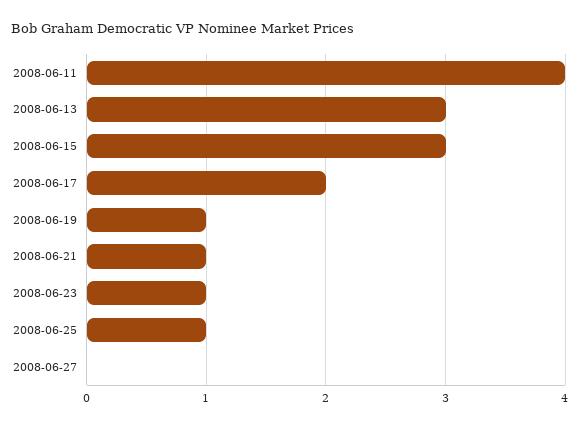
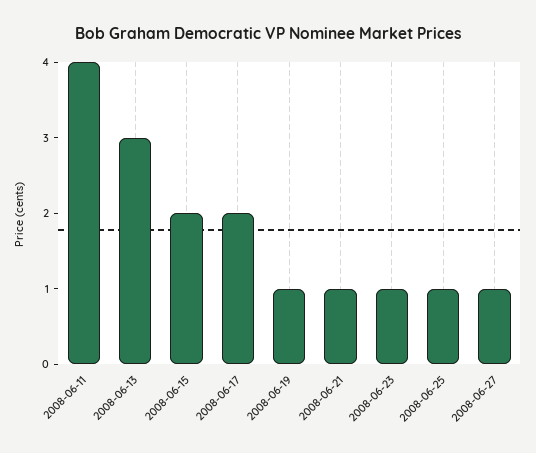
  {
    "2008-06-11": 4,
    "2008-06-13": 3,
-   "2008-06-15": 3,
+   "2008-06-15": 2,
    "2008-06-17": 2,
    "2008-06-19": 1,
    "2008-06-21": 1,
    "2008-06-23": 1,
    "2008-06-25": 1,
-   "2008-06-27": 0
+   "2008-06-27": 1
  }

